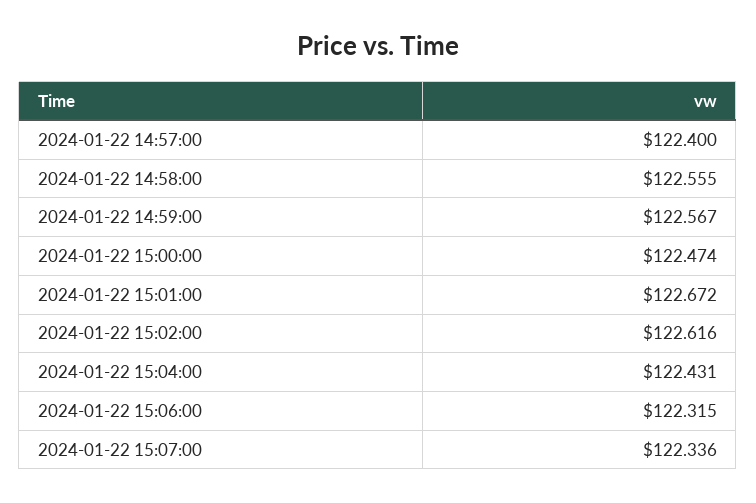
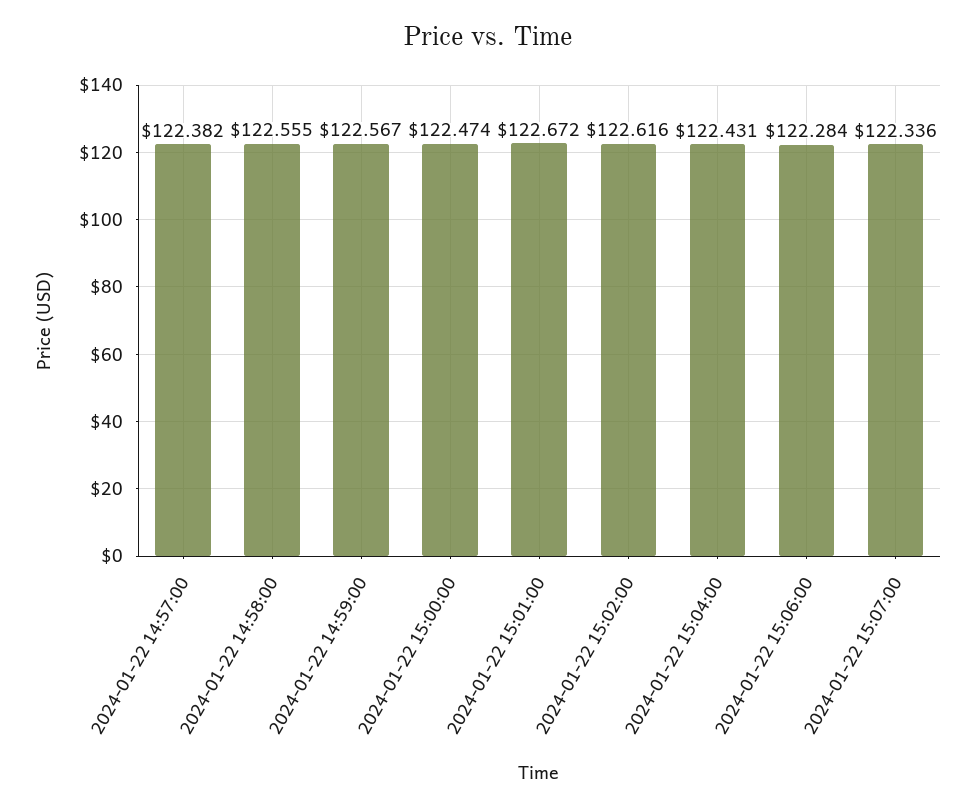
  {
-   "2024-01-22 14:57:00": 122.4,
+   "2024-01-22 14:57:00": 122.382,
    "2024-01-22 14:58:00": 122.555,
    "2024-01-22 14:59:00": 122.567,
    "2024-01-22 15:00:00": 122.474,
    "2024-01-22 15:01:00": 122.672,
    "2024-01-22 15:02:00": 122.616,
    "2024-01-22 15:04:00": 122.431,
-   "2024-01-22 15:06:00": 122.315,
+   "2024-01-22 15:06:00": 122.284,
    "2024-01-22 15:07:00": 122.336
  }

